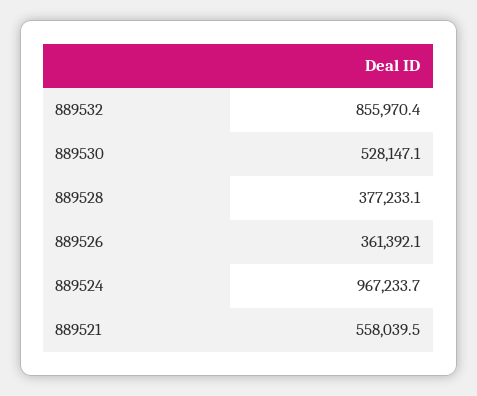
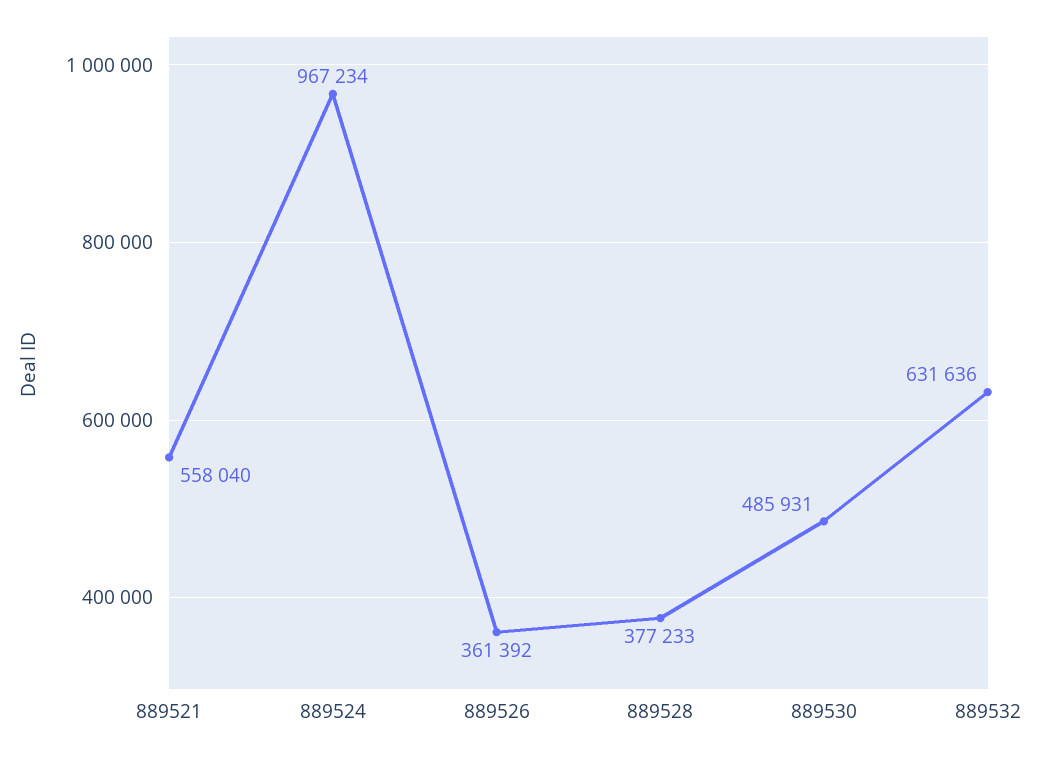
  {
-   "889532": 855970.4,
+   "889532": 631636,
-   "889530": 528147.1,
+   "889530": 485931,
    "889528": 377233.1,
    "889526": 361392.1,
    "889524": 967233.7,
    "889521": 558039.5
  }

